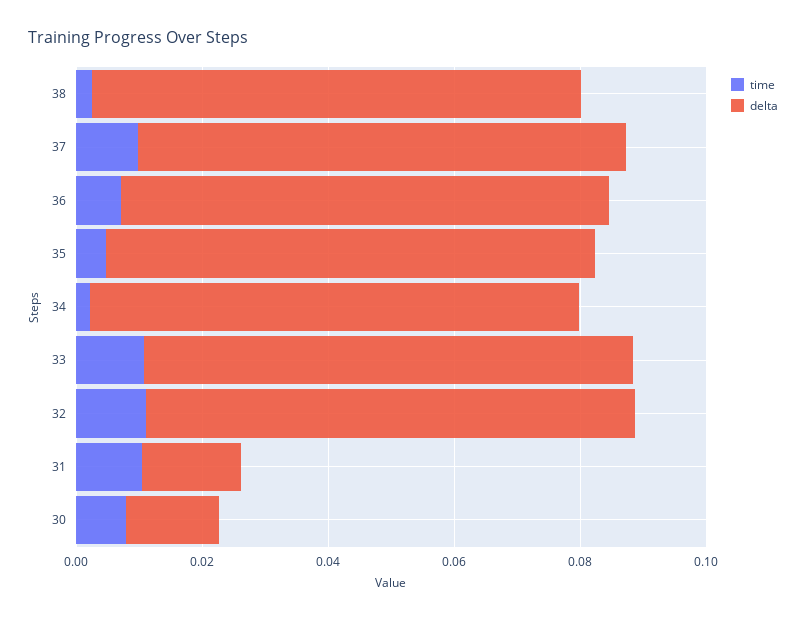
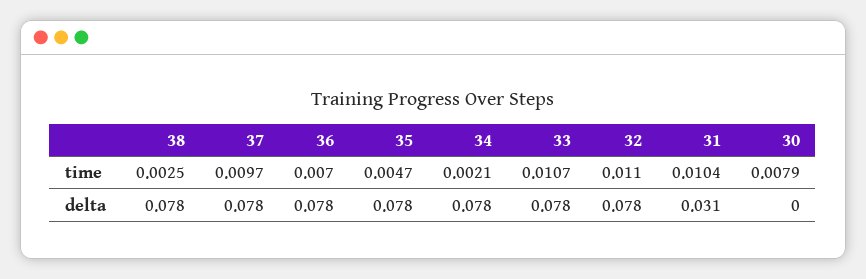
  {
    "time": {
      "38": 0.0025,
      "37": 0.0097,
      "36": 0.007,
      "35": 0.0047,
      "34": 0.0021,
      "33": 0.0107,
      "32": 0.011,
      "31": 0.0104,
      "30": 0.0079
    },
    "delta": {
      "38": 0.078,
      "37": 0.078,
      "36": 0.078,
      "35": 0.078,
      "34": 0.078,
      "33": 0.078,
      "32": 0.078,
-     "31": 0.015,
+     "31": 0.031,
-     "30": 0.015
+     "30": 0
    }
  }

